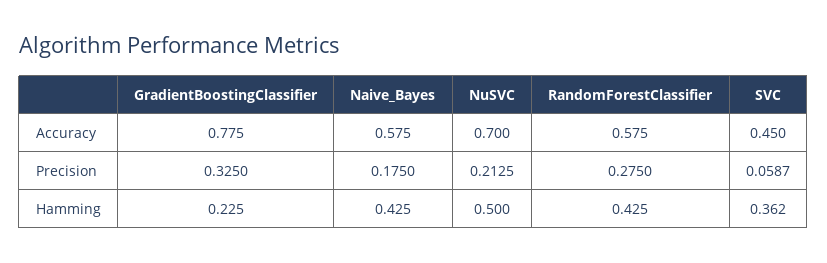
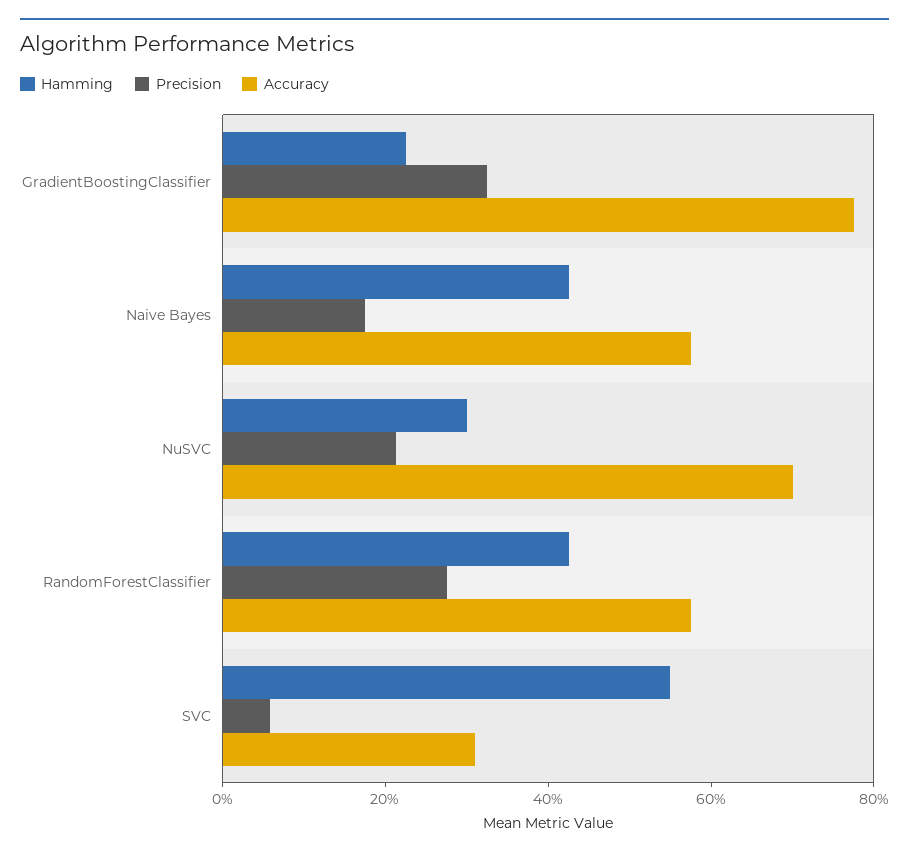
  {
    "Accuracy": {
      "GradientBoostingClassifier": 0.775,
      "Naive_Bayes": 0.575,
      "NuSVC": 0.7,
      "RandomForestClassifier": 0.575,
-     "SVC": 0.45
+     "SVC": 0.3
    },
    "Precision": {
      "GradientBoostingClassifier": 0.325,
      "Naive_Bayes": 0.175,
      "NuSVC": 0.2125,
      "RandomForestClassifier": 0.275,
      "SVC": 0.0587
    },
    "Hamming": {
      "GradientBoostingClassifier": 0.225,
      "Naive_Bayes": 0.425,
-     "NuSVC": 0.5,
+     "NuSVC": 0.3,
      "RandomForestClassifier": 0.425,
-     "SVC": 0.362
+     "SVC": 0.55
    }
  }

